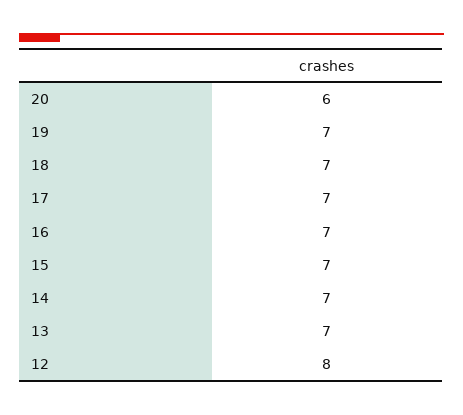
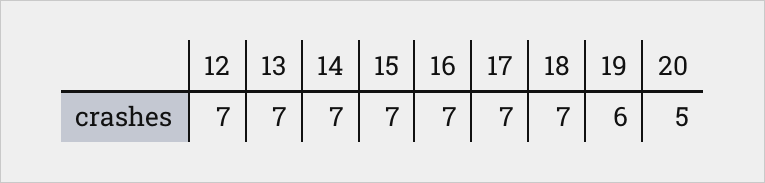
  {
-   "20": 6,
+   "20": 5,
-   "19": 7,
+   "19": 6,
    "18": 7,
    "17": 7,
    "16": 7,
    "15": 7,
    "14": 7,
    "13": 7,
-   "12": 8
+   "12": 7
  }

